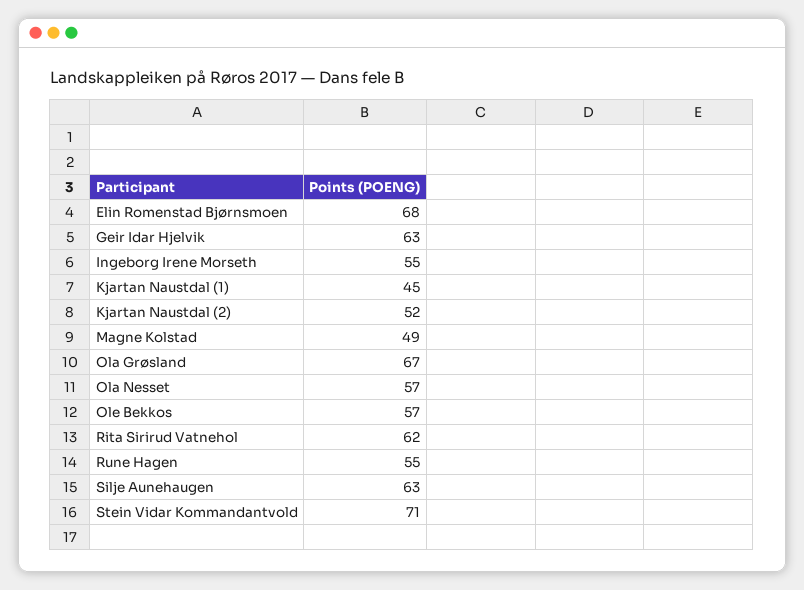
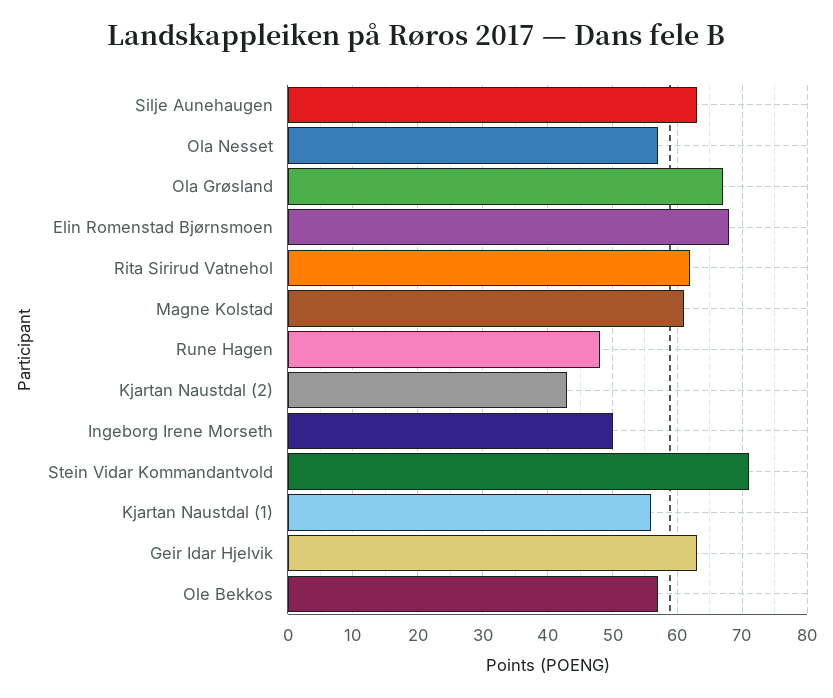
  {
    "Elin Romenstad Bjørnsmoen": 68,
    "Geir Idar Hjelvik": 63,
-   "Ingeborg Irene Morseth": 55,
+   "Ingeborg Irene Morseth": 50,
-   "Kjartan Naustdal (1)": 45,
+   "Kjartan Naustdal (1)": 56,
-   "Kjartan Naustdal (2)": 52,
+   "Kjartan Naustdal (2)": 43,
-   "Magne Kolstad": 49,
+   "Magne Kolstad": 61,
    "Ola Grøsland": 67,
    "Ola Nesset": 57,
    "Ole Bekkos": 57,
    "Rita Sirirud Vatnehol": 62,
-   "Rune Hagen": 55,
+   "Rune Hagen": 48,
    "Silje Aunehaugen": 63,
    "Stein Vidar Kommandantvold": 71
  }

